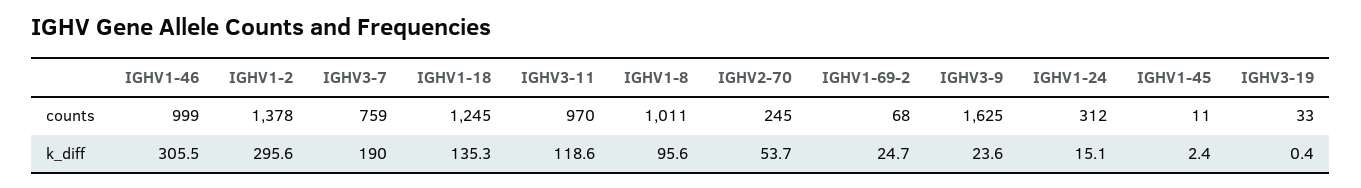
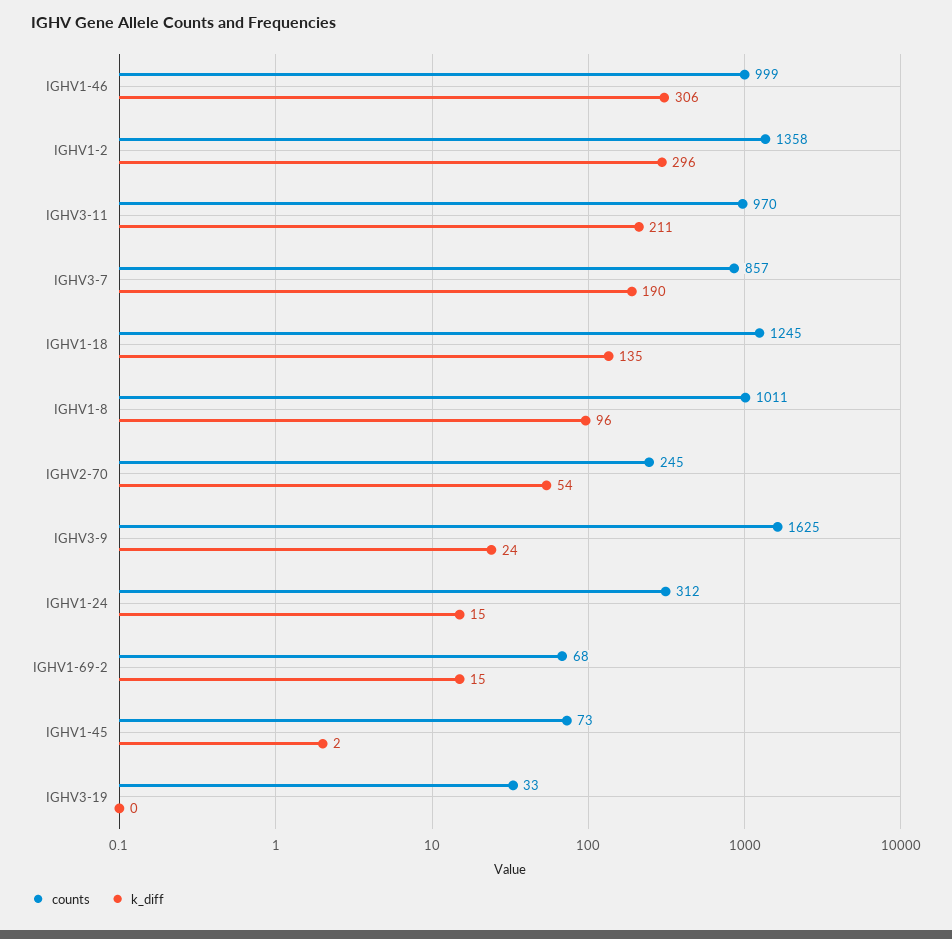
  {
    "counts": {
      "IGHV1-46": 999,
-     "IGHV1-2": 1378,
+     "IGHV1-2": 1358,
-     "IGHV3-7": 759,
+     "IGHV3-7": 857,
      "IGHV1-18": 1245,
      "IGHV3-11": 970,
      "IGHV1-8": 1011,
      "IGHV2-70": 245,
      "IGHV1-69-2": 68,
      "IGHV3-9": 1625,
      "IGHV1-24": 312,
-     "IGHV1-45": 11,
+     "IGHV1-45": 73,
      "IGHV3-19": 33
    },
    "k_diff": {
      "IGHV1-46": 305.5,
      "IGHV1-2": 295.6,
      "IGHV3-7": 190,
      "IGHV1-18": 135.3,
-     "IGHV3-11": 118.6,
+     "IGHV3-11": 211,
      "IGHV1-8": 95.6,
      "IGHV2-70": 53.7,
-     "IGHV1-69-2": 24.7,
+     "IGHV1-69-2": 15,
      "IGHV3-9": 23.6,
      "IGHV1-24": 15.1,
      "IGHV1-45": 2.4,
      "IGHV3-19": 0.4
    }
  }

